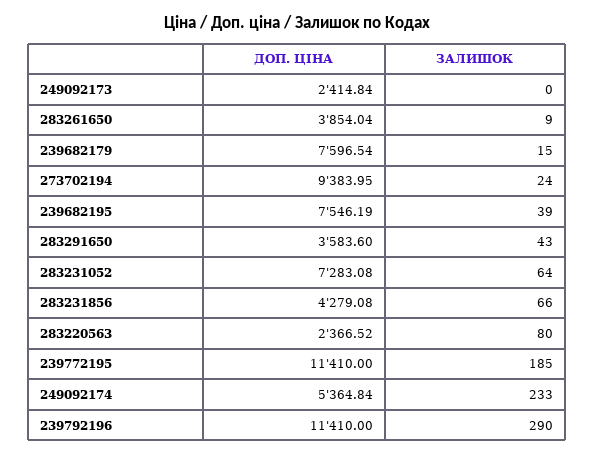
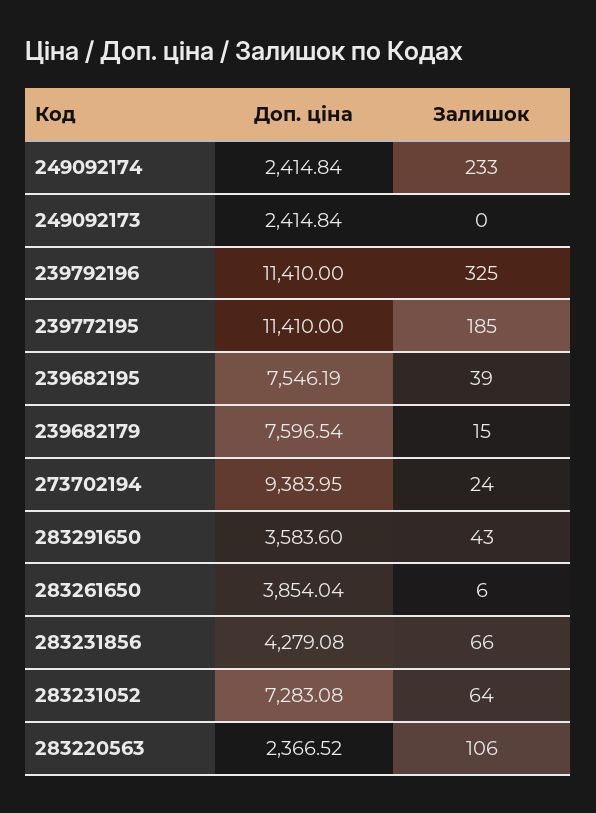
  {
    "ДОП. ЦІНА": {
      "249092173": 2414.84,
      "283261650": 3854.04,
      "239682179": 7596.54,
      "273702194": 9383.95,
      "239682195": 7546.19,
      "283291650": 3583.6,
      "283231052": 7283.08,
      "283231856": 4279.08,
      "283220563": 2366.52,
      "239772195": 11410,
-     "249092174": 5364.84,
+     "249092174": 2414.84,
      "239792196": 11410
    },
    "ЗАЛИШОК": {
      "249092173": 0,
-     "283261650": 9,
+     "283261650": 6,
      "239682179": 15,
      "273702194": 24,
      "239682195": 39,
      "283291650": 43,
      "283231052": 64,
      "283231856": 66,
-     "283220563": 80,
+     "283220563": 106,
      "239772195": 185,
      "249092174": 233,
-     "239792196": 290
+     "239792196": 325
    }
  }

